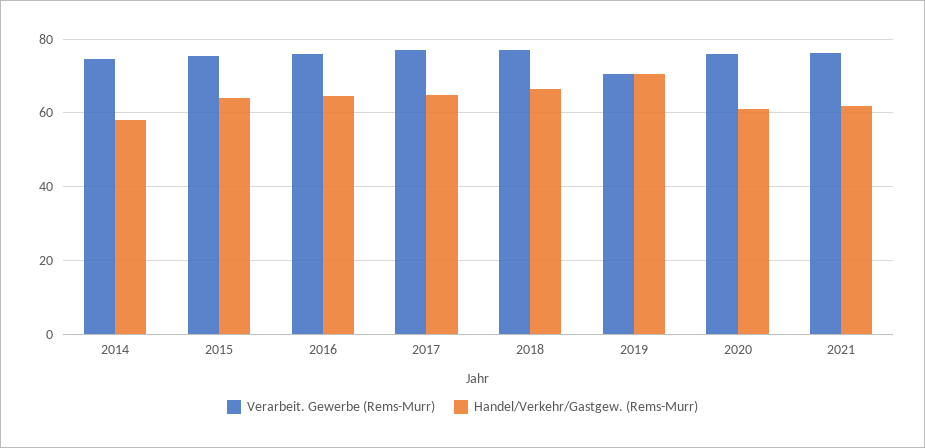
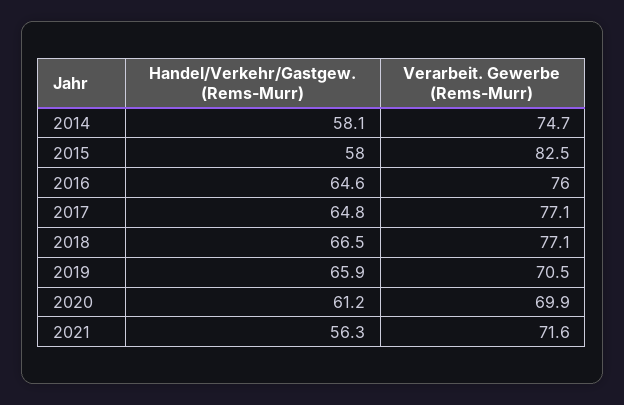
  {
    "Verarbeit. Gewerbe (Rems-Murr)": {
      "2014": 74.7,
-     "2015": 76,
+     "2015": 82.5,
      "2016": 76,
      "2017": 77.1,
      "2018": 77.1,
      "2019": 70.5,
-     "2020": 76,
+     "2020": 69.9,
-     "2021": 76
+     "2021": 71.6
    },
    "Handel/Verkehr/Gastgew. (Rems-Murr)": {
      "2014": 58.1,
-     "2015": 64,
+     "2015": 58,
      "2016": 64.6,
      "2017": 64.8,
      "2018": 66.5,
-     "2019": 70,
+     "2019": 65.9,
      "2020": 61.2,
-     "2021": 62
+     "2021": 56.3
    }
  }

